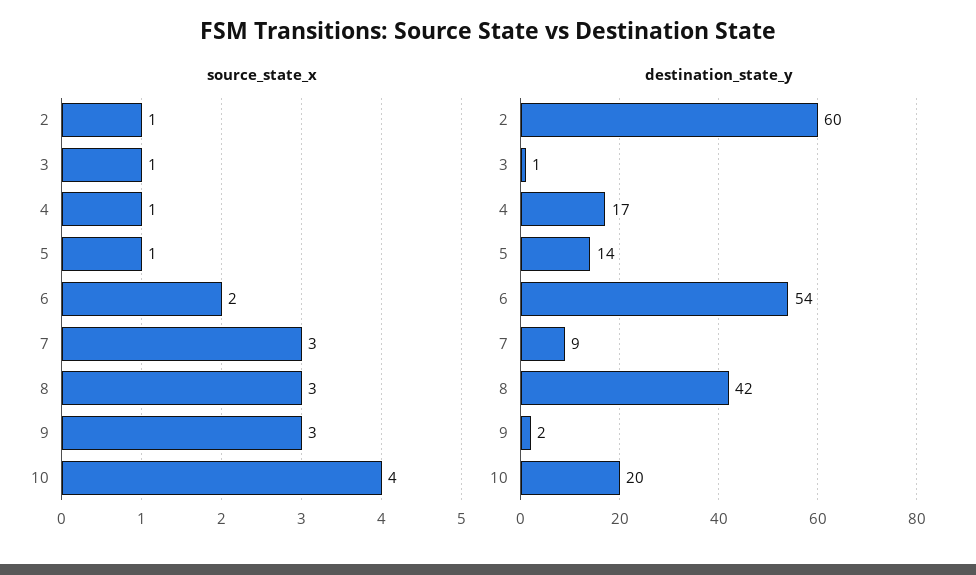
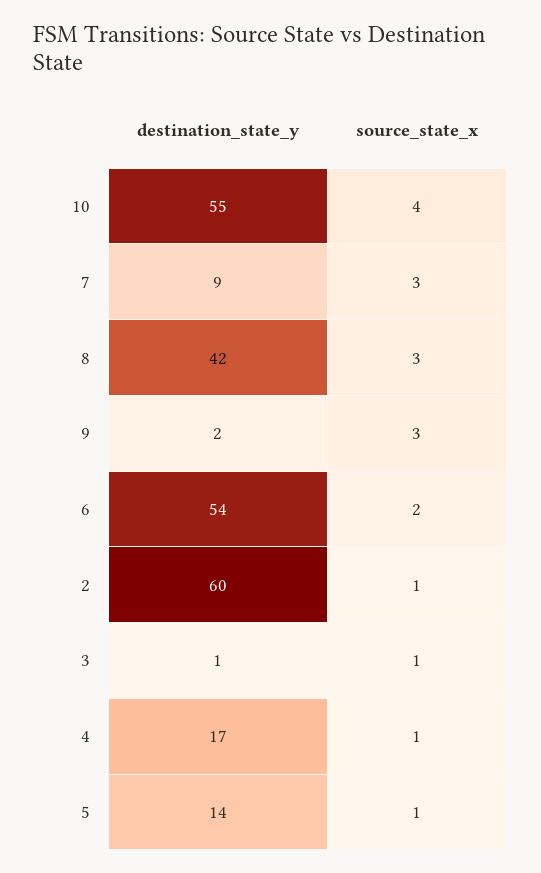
  {
    "source_state_x": {
      "2": 1,
      "3": 1,
      "4": 1,
      "5": 1,
      "6": 2,
      "7": 3,
      "8": 3,
      "9": 3,
      "10": 4
    },
    "destination_state_y": {
      "2": 60,
      "3": 1,
      "4": 17,
      "5": 14,
      "6": 54,
      "7": 9,
      "8": 42,
      "9": 2,
-     "10": 20
+     "10": 55
    }
  }

